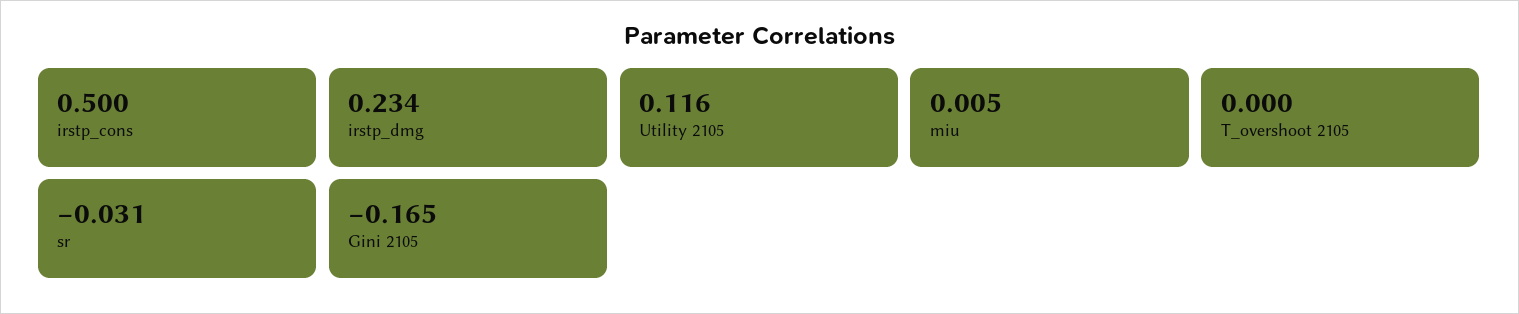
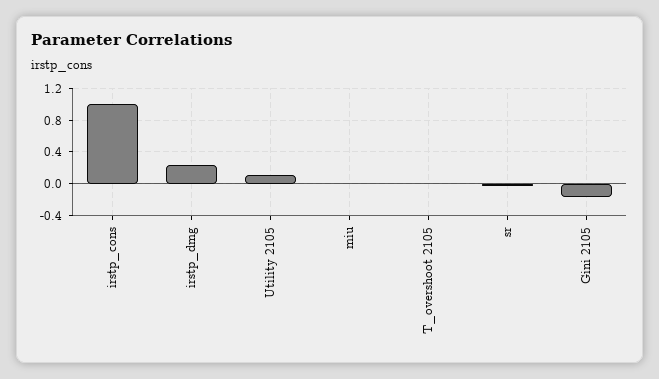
  {
-   "irstp_cons": 0.5,
+   "irstp_cons": 1,
    "irstp_dmg": 0.234,
    "Utility 2105": 0.116,
    "miu": 0.005,
    "T_overshoot 2105": 0,
    "sr": -0.031,
    "Gini 2105": -0.165
  }

